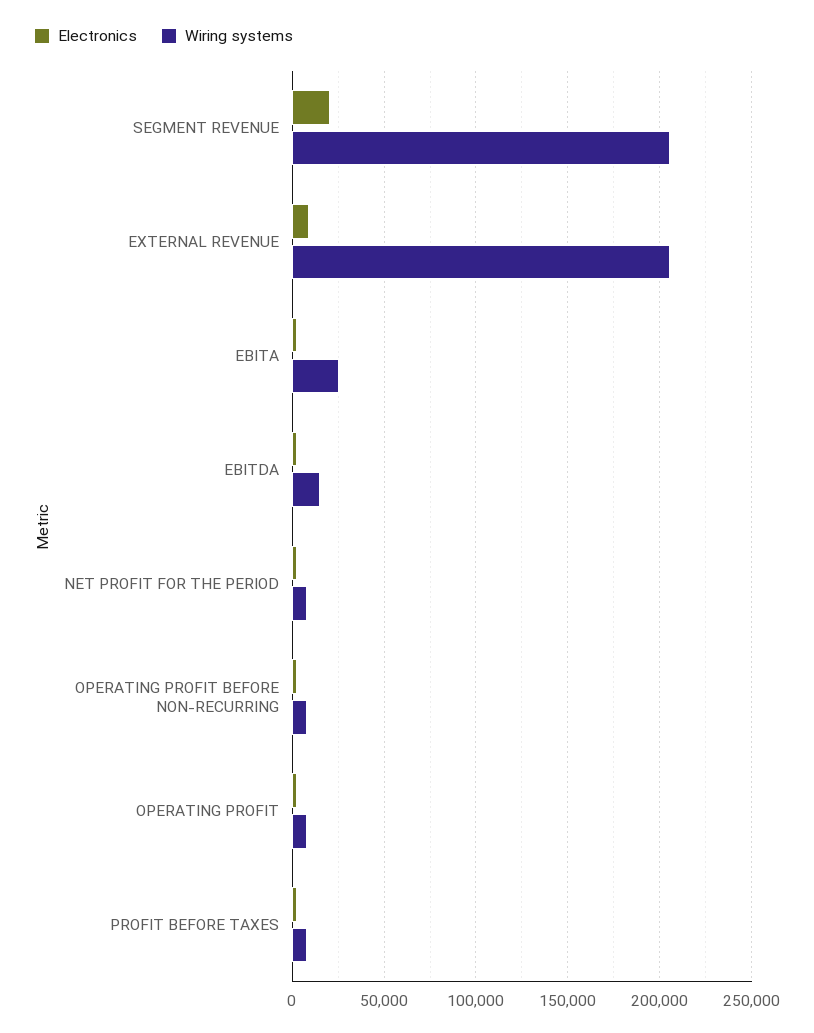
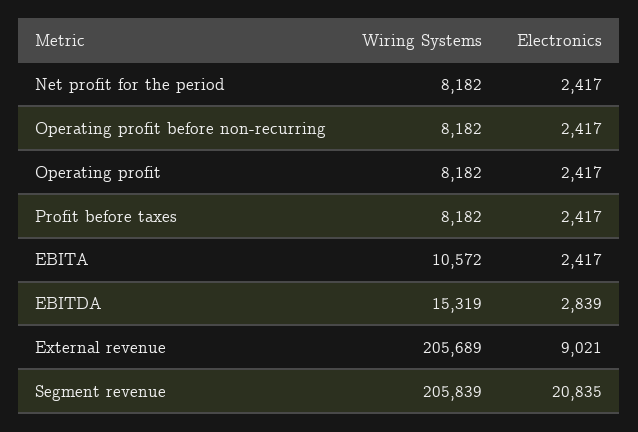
  {
    "Electronics": {
      "SEGMENT REVENUE": 20835,
      "EXTERNAL REVENUE": 9021,
      "EBITA": 2417,
      "EBITDA": 2839,
      "NET PROFIT FOR THE PERIOD": 2417,
      "OPERATING PROFIT BEFORE NON-RECURRING": 2417,
      "OPERATING PROFIT": 2417,
      "PROFIT BEFORE TAXES": 2417
    },
    "Wiring systems": {
      "SEGMENT REVENUE": 205839,
      "EXTERNAL REVENUE": 205689,
-     "EBITA": 25000,
+     "EBITA": 10572,
      "EBITDA": 15319,
      "NET PROFIT FOR THE PERIOD": 8182,
      "OPERATING PROFIT BEFORE NON-RECURRING": 8182,
      "OPERATING PROFIT": 8182,
      "PROFIT BEFORE TAXES": 8182
    }
  }

